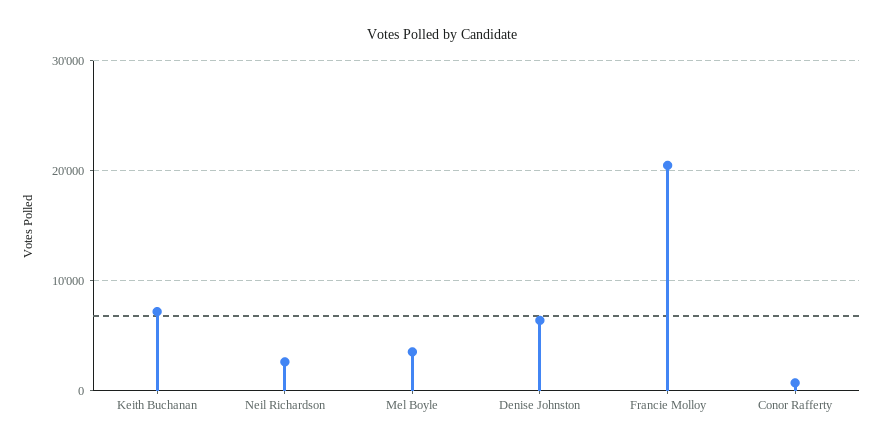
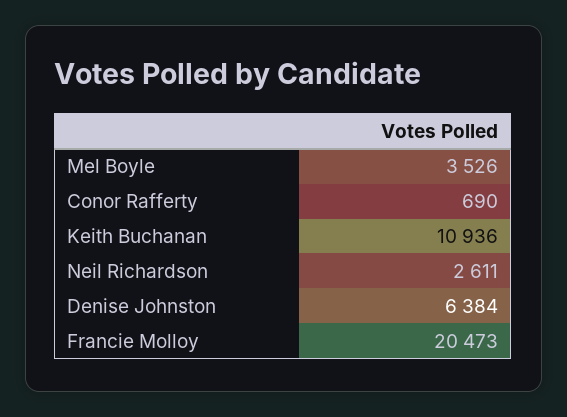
  {
-   "Keith Buchanan": 7000,
+   "Keith Buchanan": 10936,
    "Neil Richardson": 2611,
    "Mel Boyle": 3526,
    "Denise Johnston": 6384,
    "Francie Molloy": 20473,
    "Conor Rafferty": 690
  }

